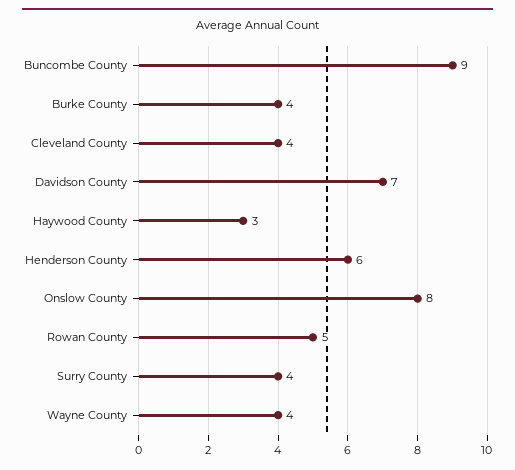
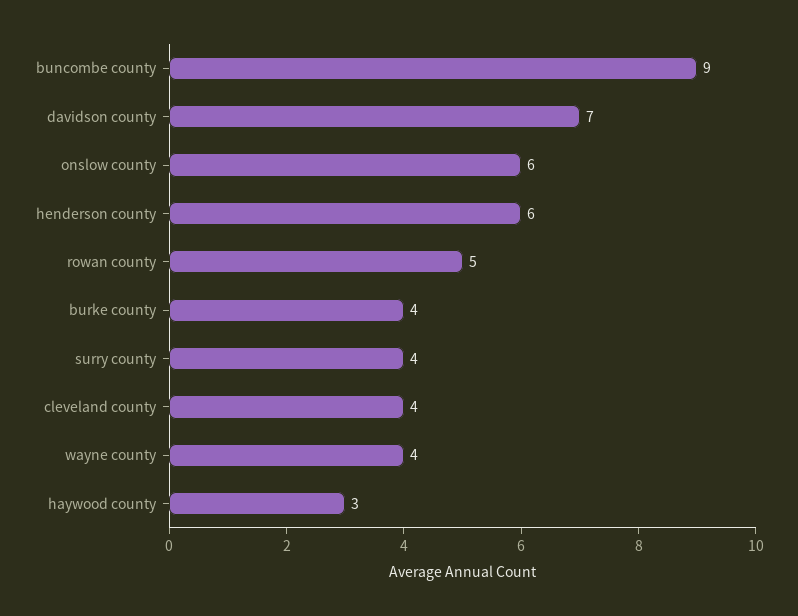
  {
    "Buncombe County": 9,
    "Burke County": 4,
    "Cleveland County": 4,
    "Davidson County": 7,
    "Haywood County": 3,
    "Henderson County": 6,
-   "Onslow County": 8,
+   "Onslow County": 6,
    "Rowan County": 5,
    "Surry County": 4,
    "Wayne County": 4
  }

